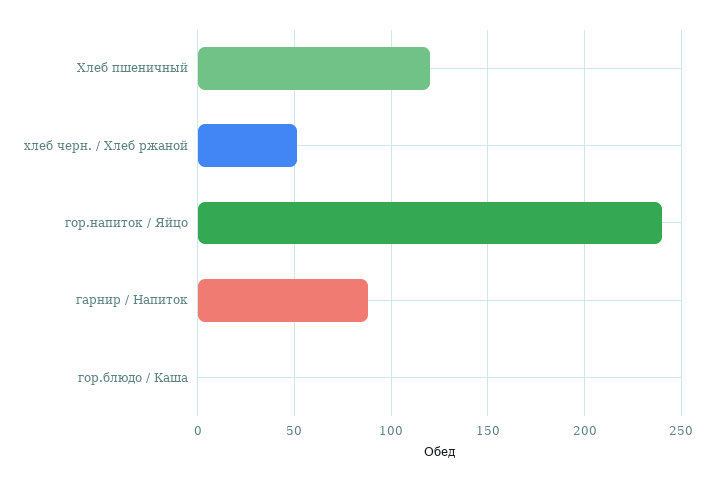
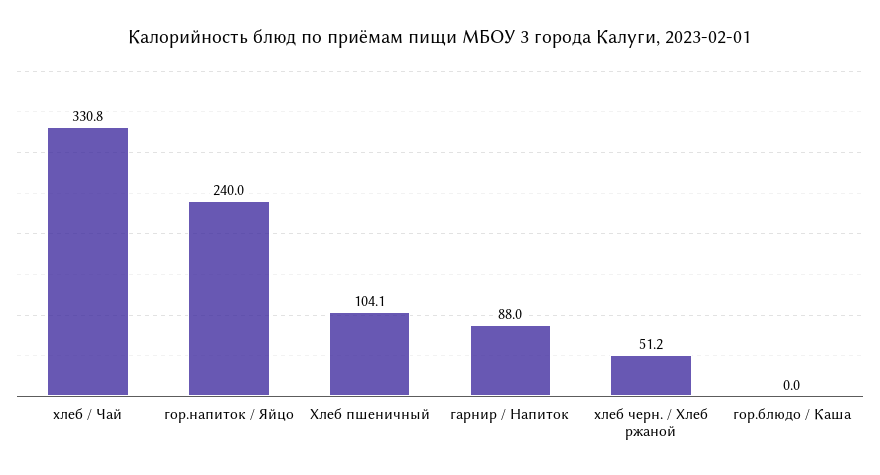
  {
-   "Хлеб пшеничный": 120,
+   "Хлеб пшеничный": 104.1,
    "хлеб черн. / Хлеб ржаной": 51.2,
    "гор.напиток / Яйцо": 240,
    "гарнир / Напиток": 88,
-   "гор.блюдо / Каша": 0
+   "гор.блюдо / Каша": 0,
+   "хлеб / Чай": 330.8
  }

